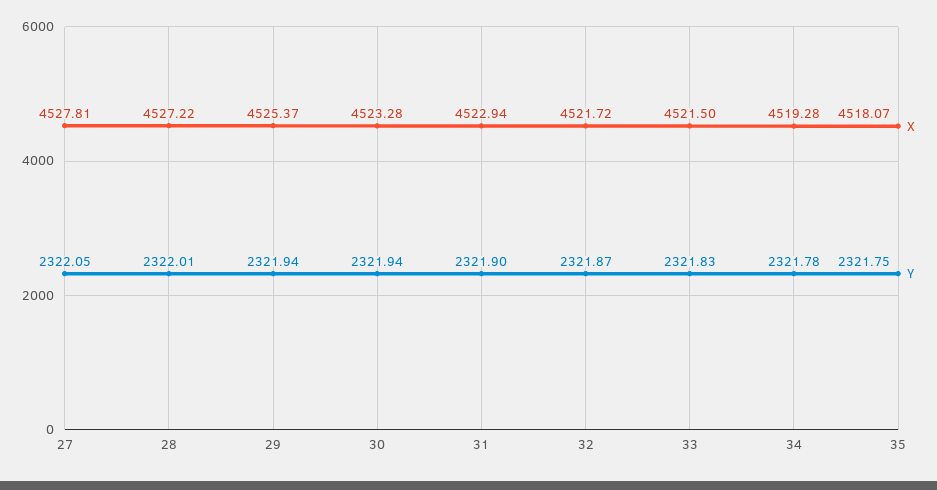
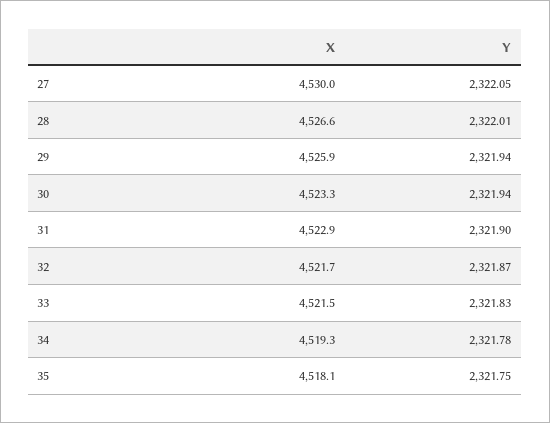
  {
    "X": {
-     "27": 4527.81,
+     "27": 4530,
-     "28": 4527.22,
+     "28": 4526.6,
-     "29": 4525.37,
+     "29": 4525.9,
      "30": 4523.28,
      "31": 4522.94,
      "32": 4521.72,
      "33": 4521.5,
      "34": 4519.28,
      "35": 4518.07
    },
    "Y": {
      "27": 2322.05,
      "28": 2322.01,
      "29": 2321.94,
      "30": 2321.94,
      "31": 2321.9,
      "32": 2321.87,
      "33": 2321.83,
      "34": 2321.78,
      "35": 2321.75
    }
  }

